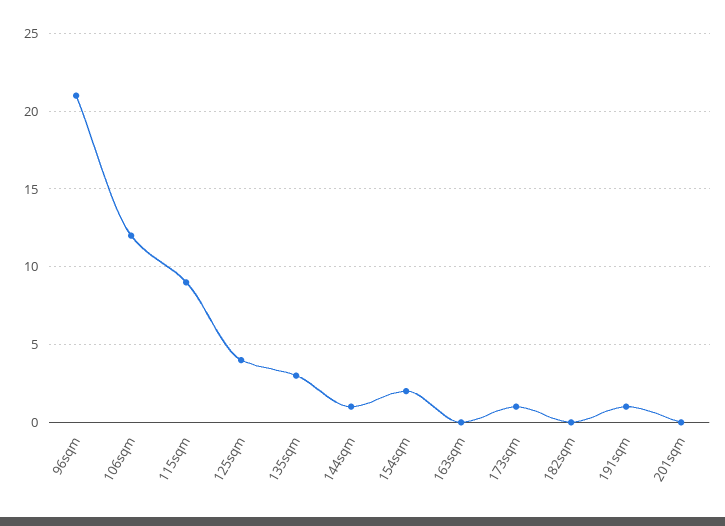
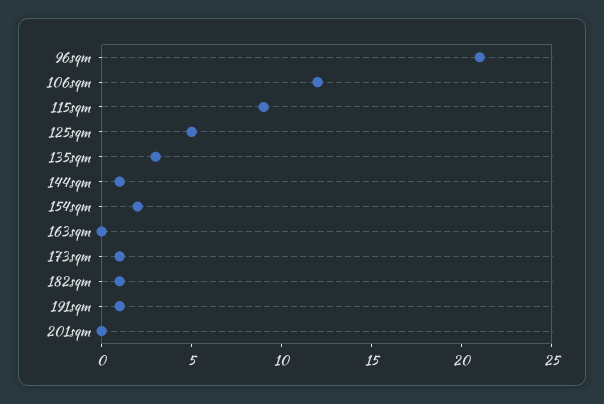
  {
    "96sqm": 21,
    "106sqm": 12,
    "115sqm": 9,
-   "125sqm": 4,
+   "125sqm": 5,
    "135sqm": 3,
    "144sqm": 1,
    "154sqm": 2,
    "163sqm": 0,
    "173sqm": 1,
-   "182sqm": 0,
+   "182sqm": 1,
    "191sqm": 1,
    "201sqm": 0
  }

